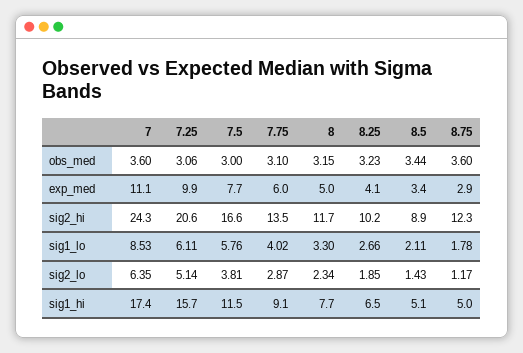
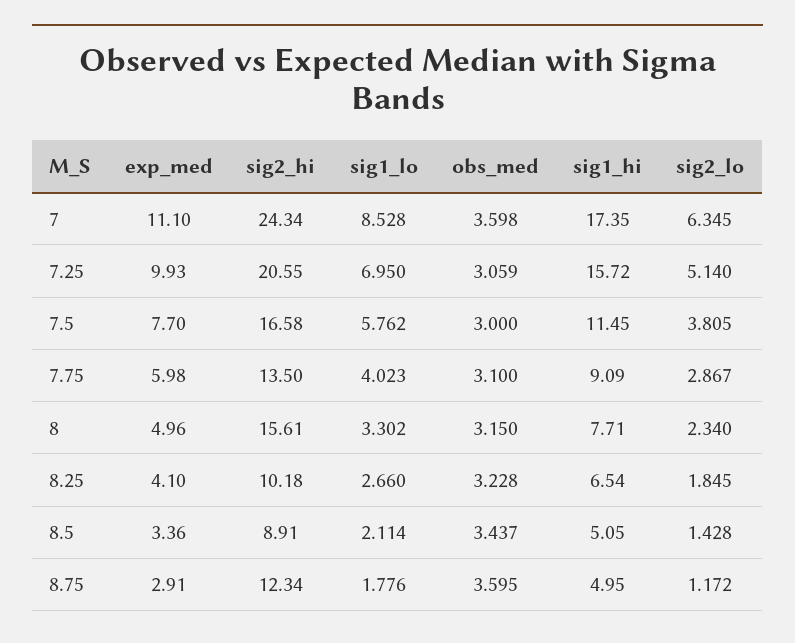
  {
    "7": {
      "obs_med": 3.598,
      "exp_med": 11.1,
      "sig2_hi": 24.34,
      "sig1_lo": 8.528,
      "sig2_lo": 6.345,
      "sig1_hi": 17.35
    },
    "7.25": {
      "obs_med": 3.059,
      "exp_med": 9.93,
      "sig2_hi": 20.55,
-     "sig1_lo": 6.11,
+     "sig1_lo": 6.95,
      "sig2_lo": 5.14,
      "sig1_hi": 15.72
    },
    "7.5": {
      "obs_med": 3,
      "exp_med": 7.7,
      "sig2_hi": 16.58,
      "sig1_lo": 5.762,
      "sig2_lo": 3.805,
      "sig1_hi": 11.45
    },
    "7.75": {
      "obs_med": 3.1,
      "exp_med": 5.98,
      "sig2_hi": 13.5,
      "sig1_lo": 4.023,
      "sig2_lo": 2.867,
      "sig1_hi": 9.09
    },
    "8": {
      "obs_med": 3.15,
      "exp_med": 4.96,
-     "sig2_hi": 11.7,
+     "sig2_hi": 15.61,
      "sig1_lo": 3.302,
      "sig2_lo": 2.34,
      "sig1_hi": 7.71
    },
    "8.25": {
      "obs_med": 3.228,
      "exp_med": 4.1,
      "sig2_hi": 10.18,
      "sig1_lo": 2.66,
      "sig2_lo": 1.845,
      "sig1_hi": 6.54
    },
    "8.5": {
      "obs_med": 3.437,
      "exp_med": 3.36,
      "sig2_hi": 8.91,
      "sig1_lo": 2.114,
      "sig2_lo": 1.428,
      "sig1_hi": 5.05
    },
    "8.75": {
      "obs_med": 3.595,
      "exp_med": 2.91,
      "sig2_hi": 12.34,
      "sig1_lo": 1.776,
      "sig2_lo": 1.172,
      "sig1_hi": 4.95
    }
  }

